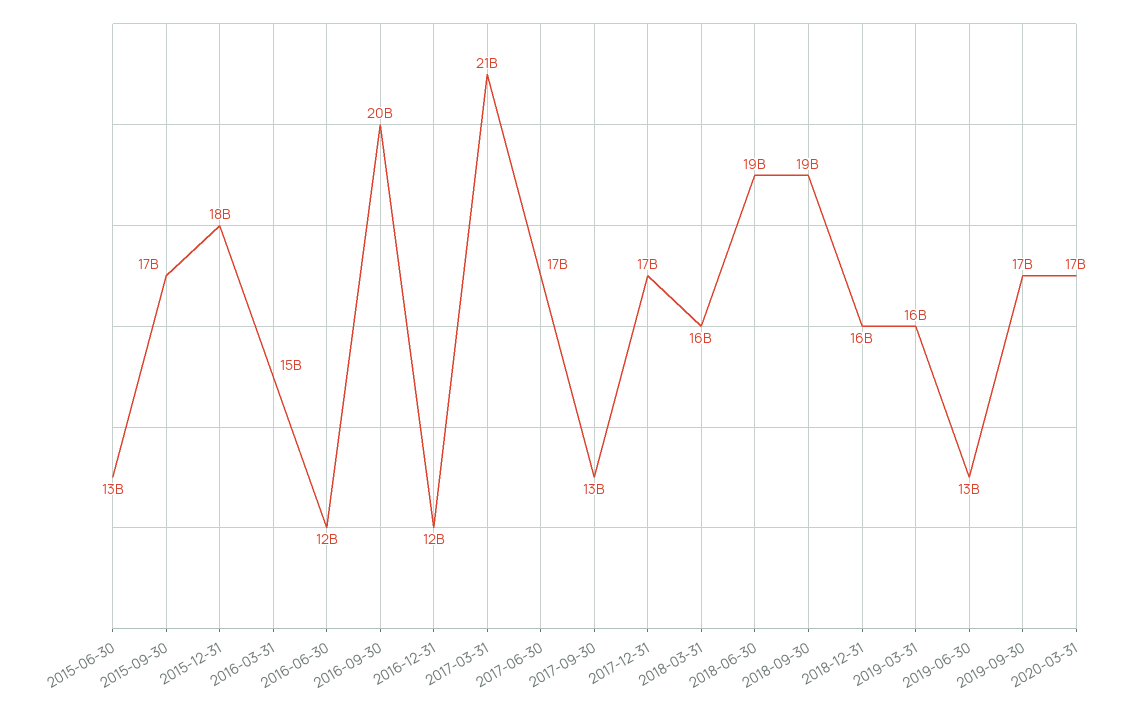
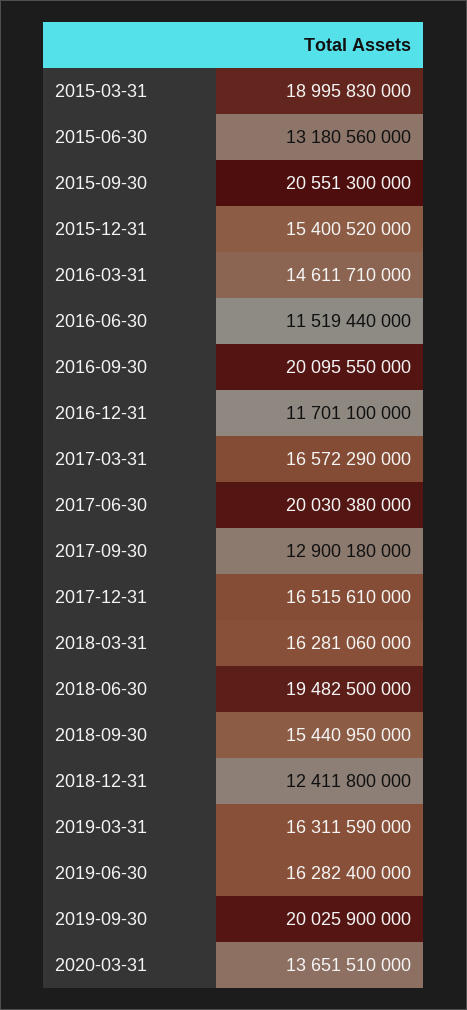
  {
    "2015-06-30": 13180560000,
-   "2015-09-30": 17000000000,
+   "2015-09-30": 20551300000,
-   "2015-12-31": 18000000000,
+   "2015-12-31": 15400520000,
    "2016-03-31": 14611710000,
    "2016-06-30": 11519440000,
    "2016-09-30": 20095550000,
    "2016-12-31": 11701100000,
-   "2017-03-31": 21000000000,
+   "2017-03-31": 16572290000,
-   "2017-06-30": 17000000000,
+   "2017-06-30": 20030380000,
    "2017-09-30": 12900180000,
    "2017-12-31": 16515610000,
    "2018-03-31": 16281060000,
    "2018-06-30": 19482500000,
-   "2018-09-30": 19000000000,
+   "2018-09-30": 15440950000,
-   "2018-12-31": 16000000000,
+   "2018-12-31": 12411800000,
    "2019-03-31": 16311590000,
-   "2019-06-30": 13000000000,
+   "2019-06-30": 16282400000,
-   "2019-09-30": 17000000000,
+   "2019-09-30": 20025900000,
-   "2020-03-31": 17000000000
+   "2020-03-31": 13651510000,
+   "2015-03-31": 18995830000
  }

